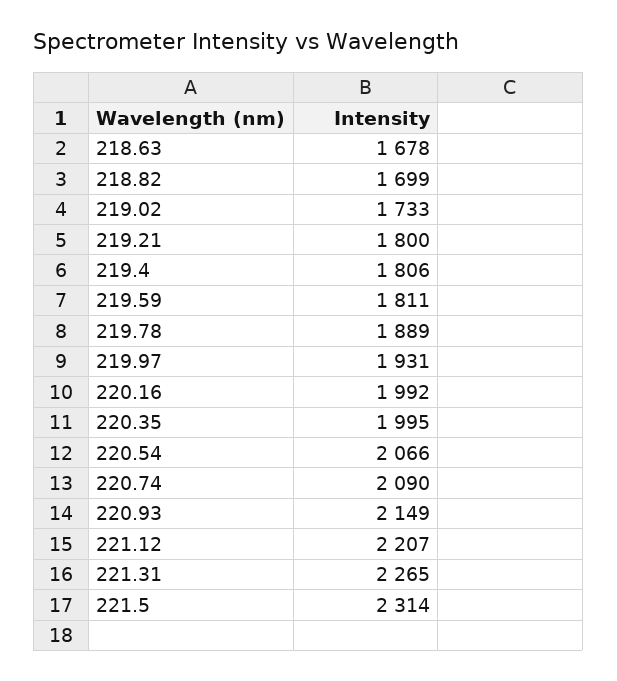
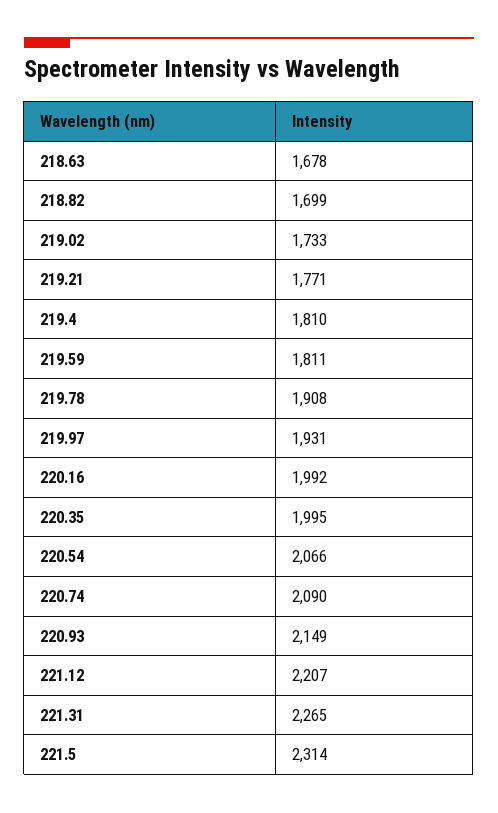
  {
    "218.63": 1678,
    "218.82": 1699,
    "219.02": 1733,
-   "219.21": 1800,
+   "219.21": 1771,
-   "219.4": 1806,
+   "219.4": 1810,
    "219.59": 1811,
-   "219.78": 1889,
+   "219.78": 1908,
    "219.97": 1931,
    "220.16": 1992,
    "220.35": 1995,
    "220.54": 2066,
    "220.74": 2090,
    "220.93": 2149,
    "221.12": 2207,
    "221.31": 2265,
    "221.5": 2314
  }

